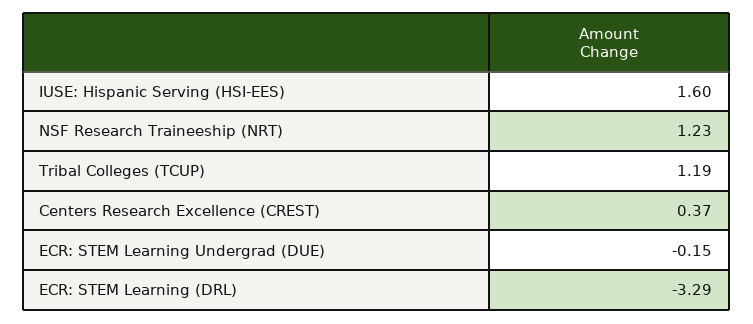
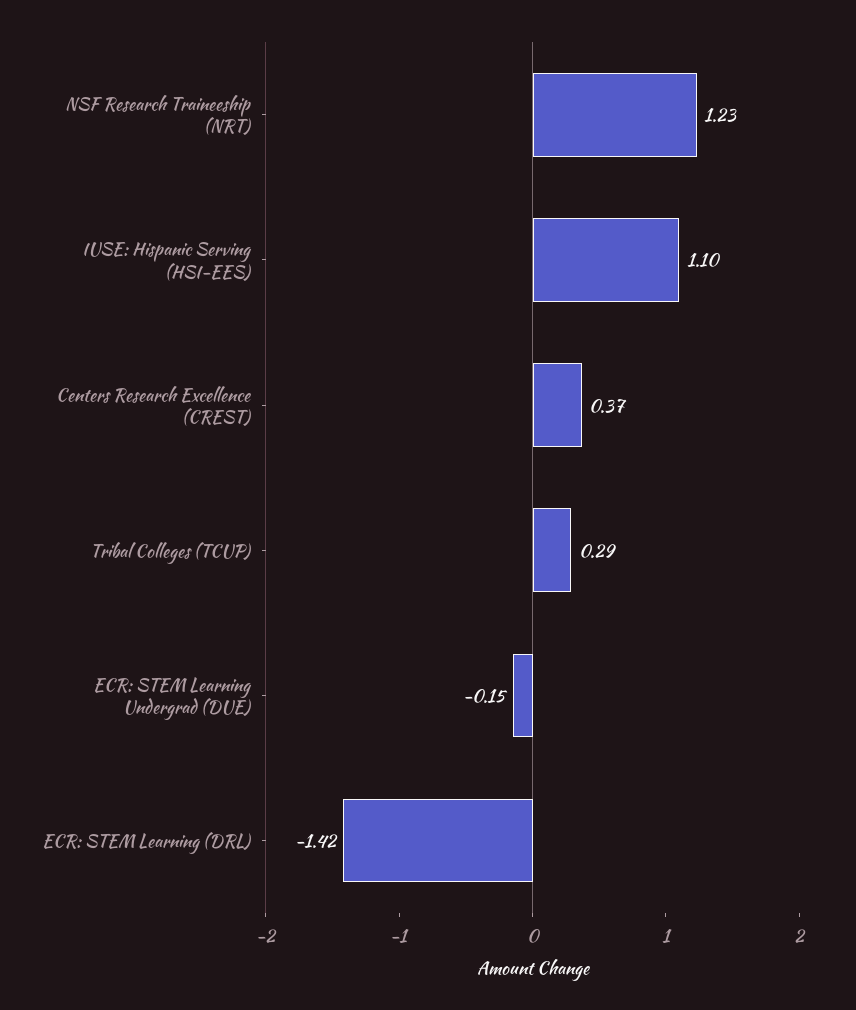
  {
-   "IUSE: Hispanic Serving (HSI-EES)": 1.6,
+   "IUSE: Hispanic Serving (HSI-EES)": 1.1,
    "NSF Research Traineeship (NRT)": 1.23,
-   "Tribal Colleges (TCUP)": 1.19,
+   "Tribal Colleges (TCUP)": 0.29,
    "Centers Research Excellence (CREST)": 0.37,
    "ECR: STEM Learning Undergrad (DUE)": -0.15,
-   "ECR: STEM Learning (DRL)": -3.29
+   "ECR: STEM Learning (DRL)": -1.42
  }

